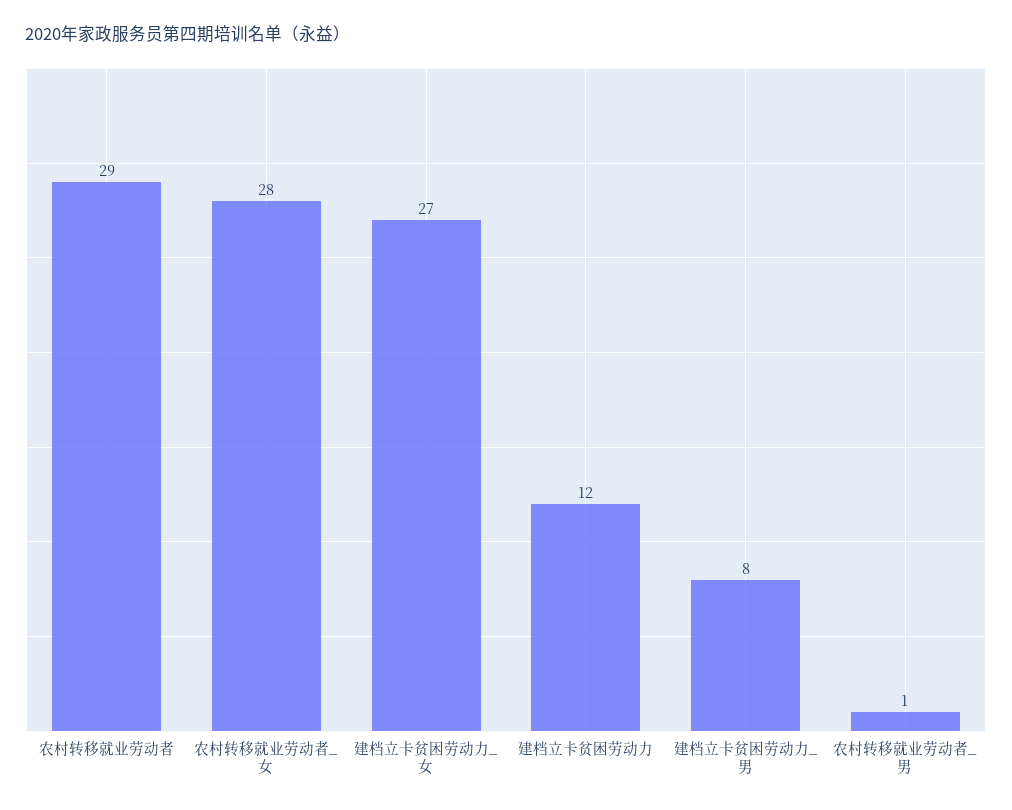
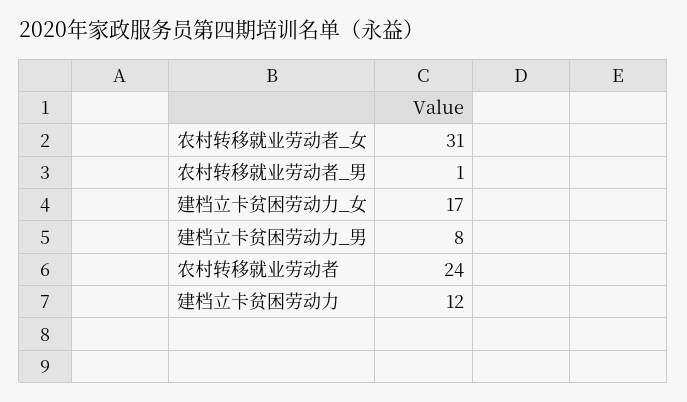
  {
-   "农村转移就业劳动者": 29,
+   "农村转移就业劳动者": 24,
-   "农村转移就业劳动者_女": 28,
+   "农村转移就业劳动者_女": 31,
-   "建档立卡贫困劳动力_女": 27,
+   "建档立卡贫困劳动力_女": 17,
    "建档立卡贫困劳动力": 12,
    "建档立卡贫困劳动力_男": 8,
    "农村转移就业劳动者_男": 1
  }

